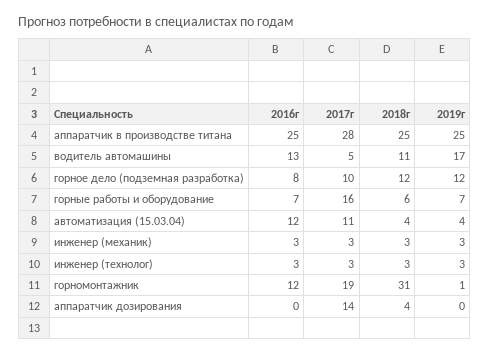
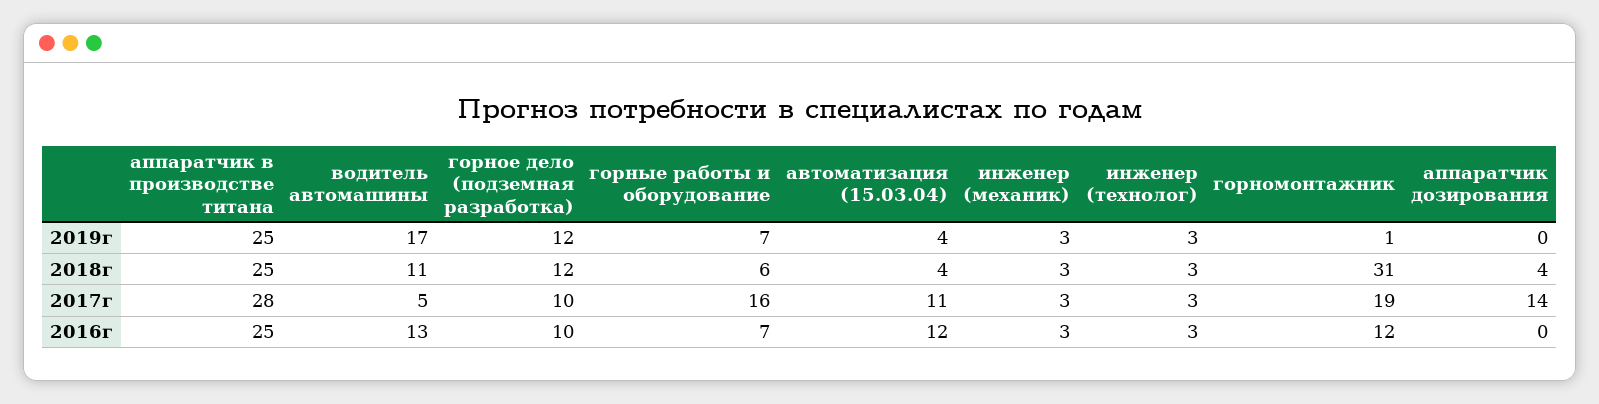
  {
    "2016г": {
      "аппаратчик в производстве титана": 25,
      "водитель автомашины": 13,
-     "горное дело (подземная разработка)": 8,
+     "горное дело (подземная разработка)": 10,
      "горные работы и оборудование": 7,
      "автоматизация (15.03.04)": 12,
      "инженер (механик)": 3,
      "инженер (технолог)": 3,
      "горномонтажник": 12,
      "аппаратчик дозирования": 0
    },
    "2017г": {
      "аппаратчик в производстве титана": 28,
      "водитель автомашины": 5,
      "горное дело (подземная разработка)": 10,
      "горные работы и оборудование": 16,
      "автоматизация (15.03.04)": 11,
      "инженер (механик)": 3,
      "инженер (технолог)": 3,
      "горномонтажник": 19,
      "аппаратчик дозирования": 14
    },
    "2018г": {
      "аппаратчик в производстве титана": 25,
      "водитель автомашины": 11,
      "горное дело (подземная разработка)": 12,
      "горные работы и оборудование": 6,
      "автоматизация (15.03.04)": 4,
      "инженер (механик)": 3,
      "инженер (технолог)": 3,
      "горномонтажник": 31,
      "аппаратчик дозирования": 4
    },
    "2019г": {
      "аппаратчик в производстве титана": 25,
      "водитель автомашины": 17,
      "горное дело (подземная разработка)": 12,
      "горные работы и оборудование": 7,
      "автоматизация (15.03.04)": 4,
      "инженер (механик)": 3,
      "инженер (технолог)": 3,
      "горномонтажник": 1,
      "аппаратчик дозирования": 0
    }
  }

